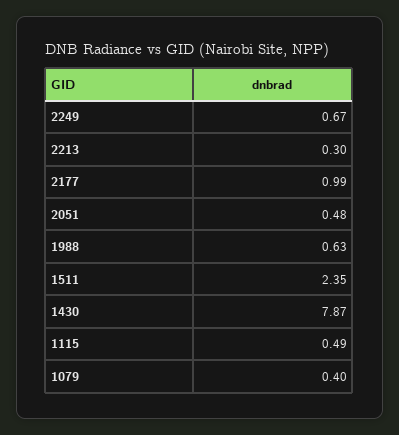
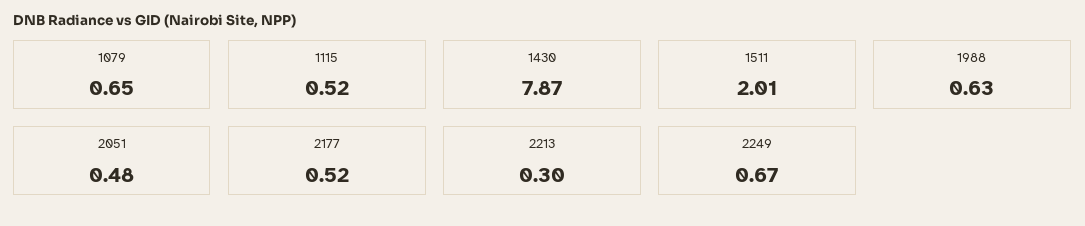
  {
    "2249": 0.67,
    "2213": 0.3,
-   "2177": 0.99,
+   "2177": 0.52,
    "2051": 0.48,
    "1988": 0.63,
-   "1511": 2.35,
+   "1511": 2.01,
    "1430": 7.87,
-   "1115": 0.49,
+   "1115": 0.52,
-   "1079": 0.4
+   "1079": 0.65
  }

